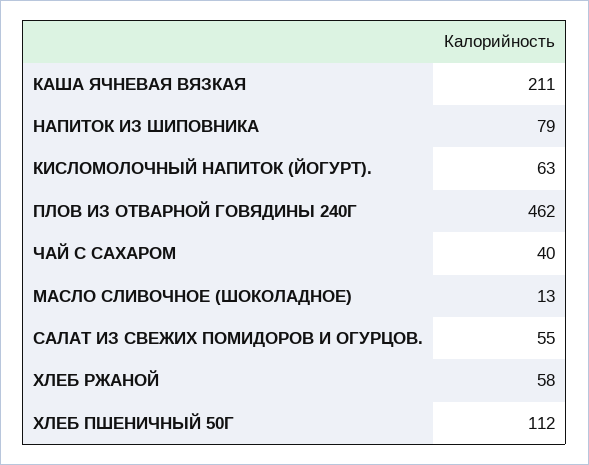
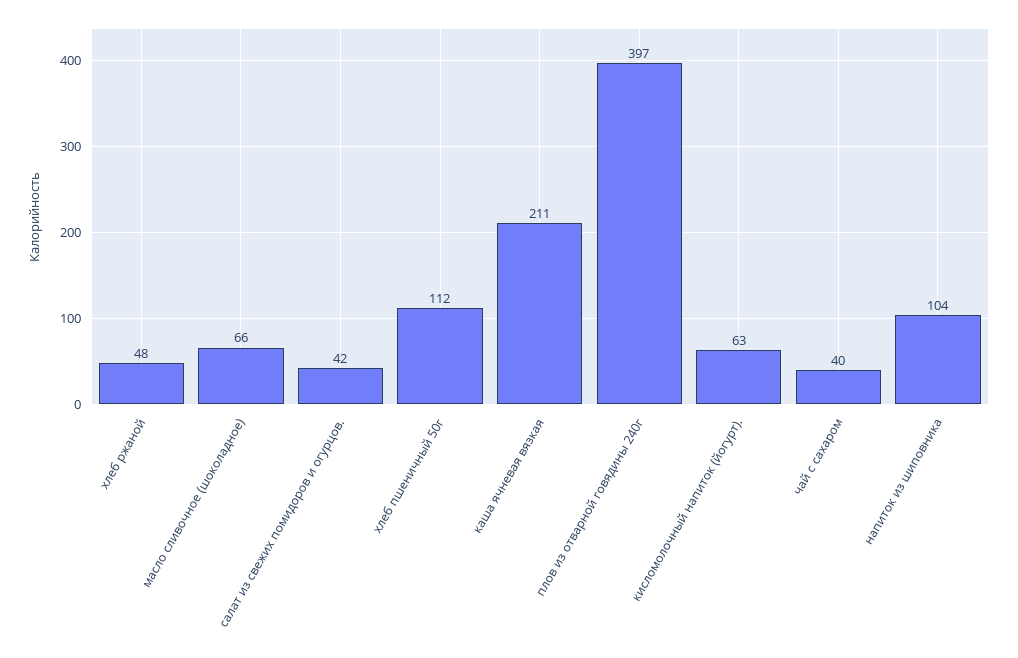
  {
    "КАША ЯЧНЕВАЯ ВЯЗКАЯ": 211,
-   "НАПИТОК ИЗ ШИПОВНИКА": 79,
+   "НАПИТОК ИЗ ШИПОВНИКА": 104,
    "КИСЛОМОЛОЧНЫЙ НАПИТОК (ЙОГУРТ).": 63,
-   "ПЛОВ ИЗ ОТВАРНОЙ ГОВЯДИНЫ 240Г": 462,
+   "ПЛОВ ИЗ ОТВАРНОЙ ГОВЯДИНЫ 240Г": 397,
    "ЧАЙ С САХАРОМ": 40,
-   "МАСЛО СЛИВОЧНОЕ (ШОКОЛАДНОЕ)": 13,
+   "МАСЛО СЛИВОЧНОЕ (ШОКОЛАДНОЕ)": 66,
-   "САЛАТ ИЗ СВЕЖИХ ПОМИДОРОВ И ОГУРЦОВ.": 55,
+   "САЛАТ ИЗ СВЕЖИХ ПОМИДОРОВ И ОГУРЦОВ.": 42,
-   "ХЛЕБ РЖАНОЙ": 58,
+   "ХЛЕБ РЖАНОЙ": 48,
    "ХЛЕБ ПШЕНИЧНЫЙ 50Г": 112
  }

